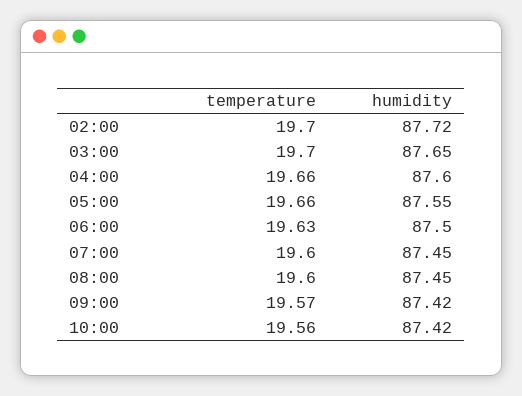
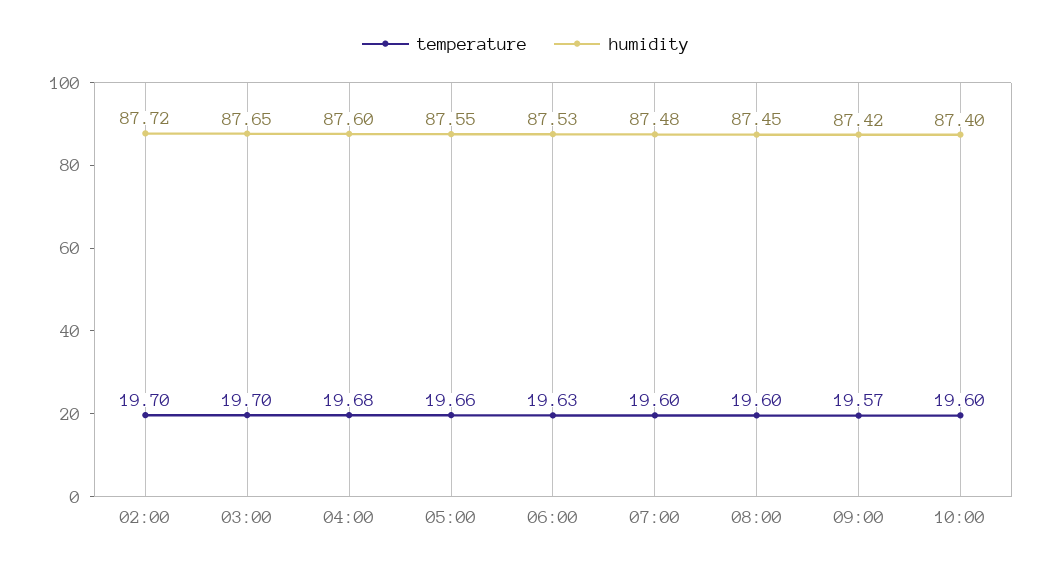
  {
    "temperature": {
      "02:00": 19.7,
      "03:00": 19.7,
-     "04:00": 19.66,
+     "04:00": 19.68,
      "05:00": 19.66,
      "06:00": 19.63,
      "07:00": 19.6,
      "08:00": 19.6,
      "09:00": 19.57,
-     "10:00": 19.56
+     "10:00": 19.6
    },
    "humidity": {
      "02:00": 87.72,
      "03:00": 87.65,
      "04:00": 87.6,
      "05:00": 87.55,
-     "06:00": 87.5,
+     "06:00": 87.53,
-     "07:00": 87.45,
+     "07:00": 87.48,
      "08:00": 87.45,
      "09:00": 87.42,
-     "10:00": 87.42
+     "10:00": 87.4
    }
  }

